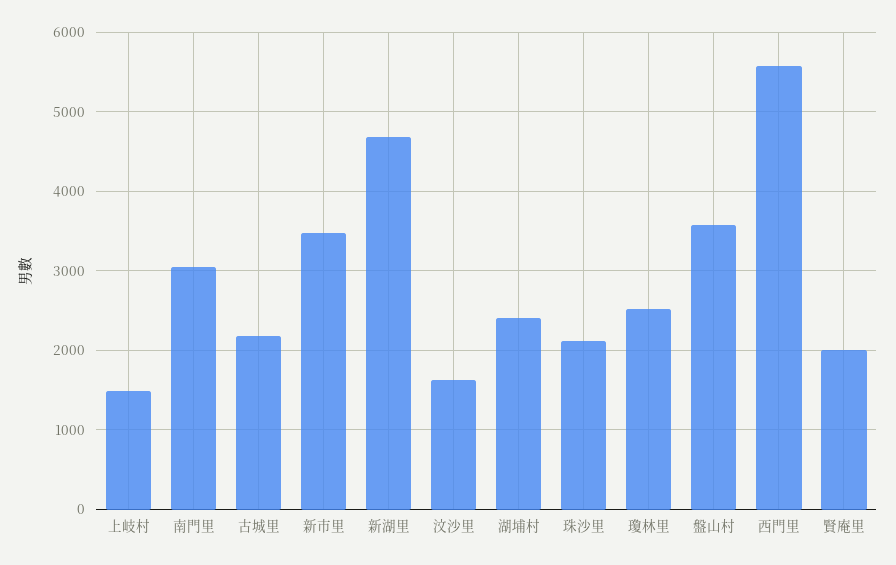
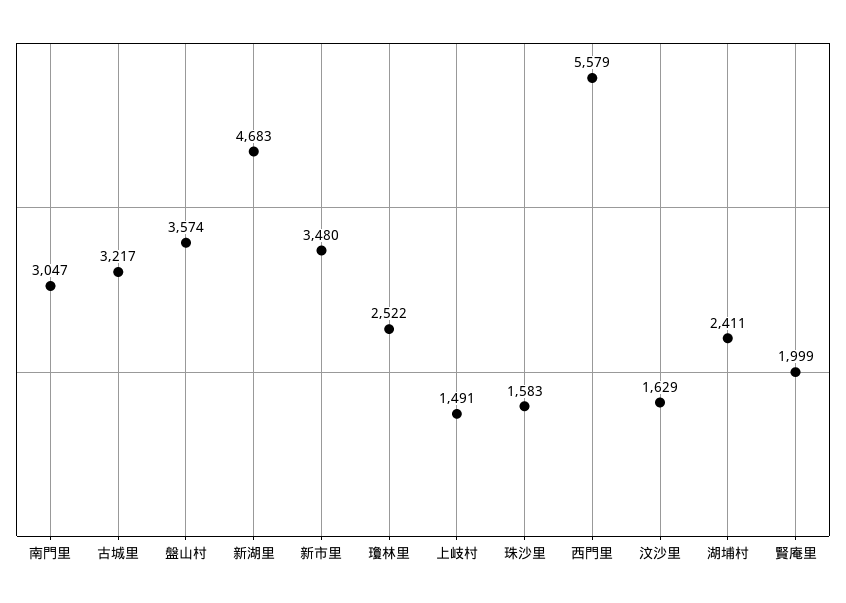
  {
    "上岐村": 1491,
    "南門里": 3047,
-   "古城里": 2200,
+   "古城里": 3217,
    "新市里": 3480,
    "新湖里": 4683,
    "汶沙里": 1629,
    "湖埔村": 2411,
-   "珠沙里": 2100,
+   "珠沙里": 1583,
    "瓊林里": 2522,
    "盤山村": 3574,
    "西門里": 5579,
    "賢庵里": 1999
  }

